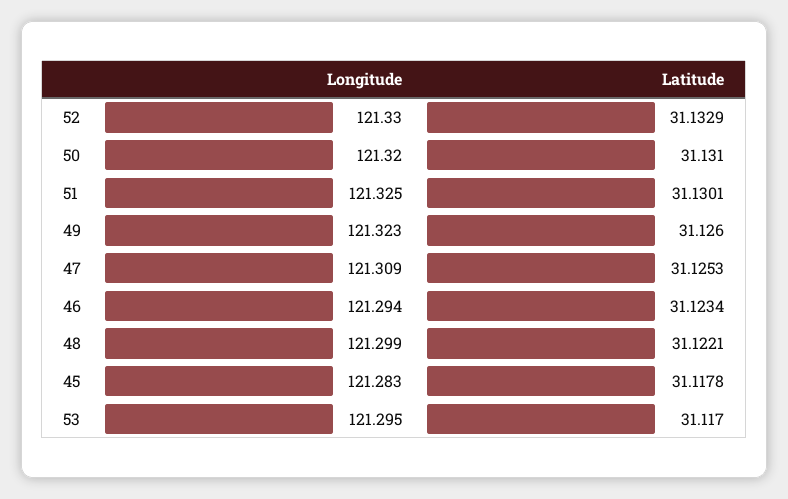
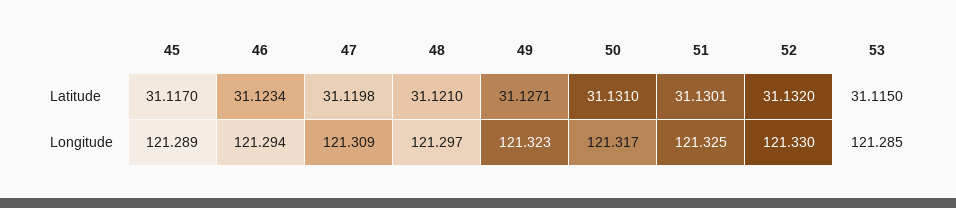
  {
    "Longitude": {
      "52": 121.33,
-     "50": 121.32,
+     "50": 121.317,
      "51": 121.325,
      "49": 121.323,
      "47": 121.309,
      "46": 121.294,
-     "48": 121.299,
+     "48": 121.297,
-     "45": 121.283,
+     "45": 121.289,
-     "53": 121.295
+     "53": 121.285
    },
    "Latitude": {
-     "52": 31.1329,
+     "52": 31.132,
      "50": 31.131,
      "51": 31.1301,
-     "49": 31.126,
+     "49": 31.1271,
-     "47": 31.1253,
+     "47": 31.1198,
      "46": 31.1234,
-     "48": 31.1221,
+     "48": 31.121,
-     "45": 31.1178,
+     "45": 31.117,
-     "53": 31.117
+     "53": 31.115
    }
  }

